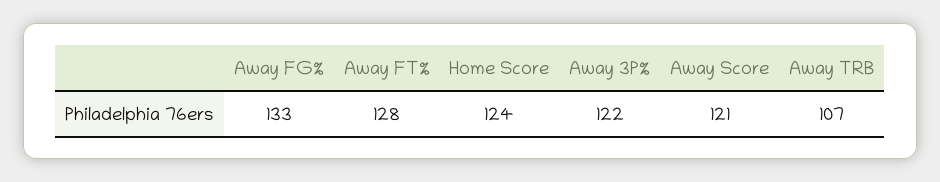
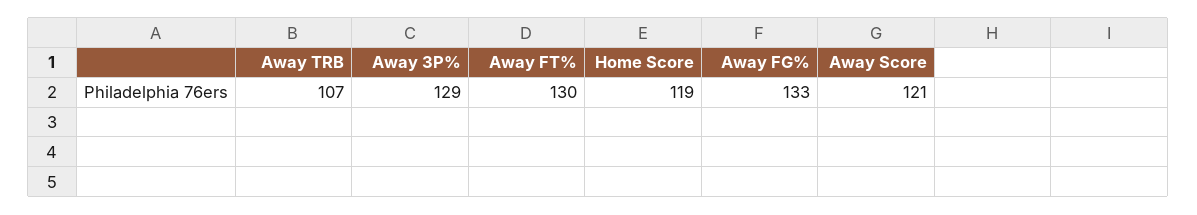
  {
    "Away FG%": 133,
-   "Away FT%": 128,
+   "Away FT%": 130,
-   "Home Score": 124,
+   "Home Score": 119,
-   "Away 3P%": 122,
+   "Away 3P%": 129,
    "Away Score": 121,
    "Away TRB": 107
  }

